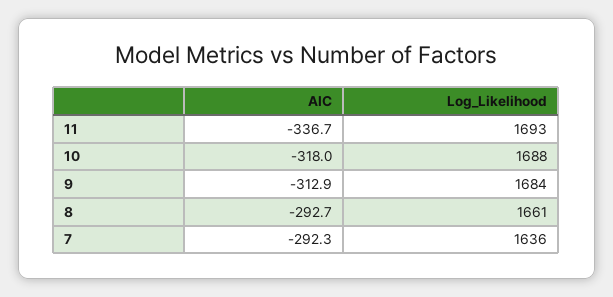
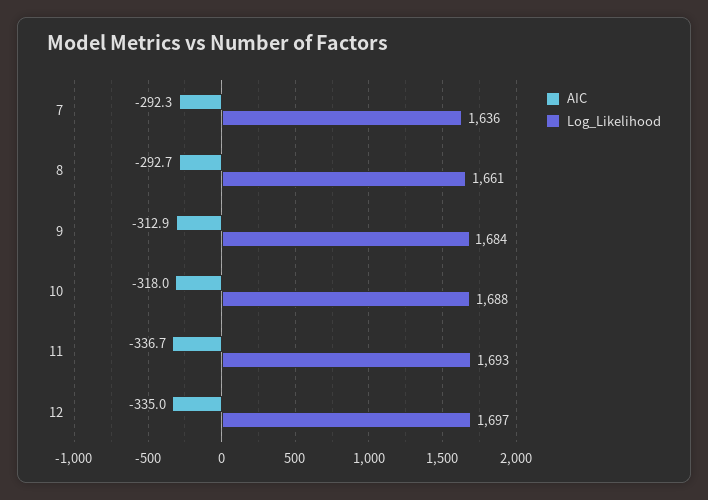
  {
    "AIC": {
      "11": -336.7,
      "10": -318,
      "9": -312.9,
      "8": -292.7,
-     "7": -292.3
+     "7": -292.3,
+     "12": -335
    },
    "Log_Likelihood": {
      "11": 1693,
      "10": 1688,
      "9": 1684,
      "8": 1661,
-     "7": 1636
+     "7": 1636,
+     "12": 1697
    }
  }

